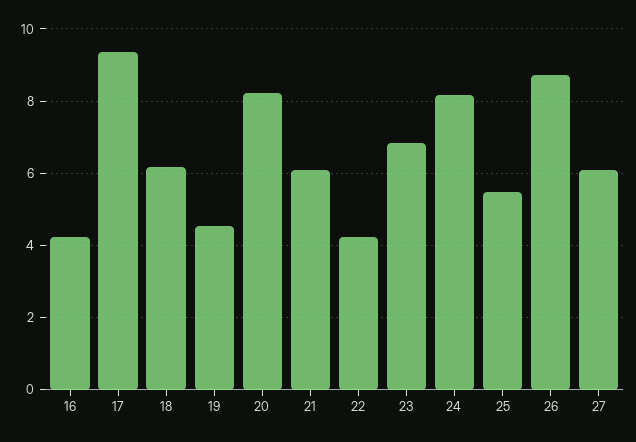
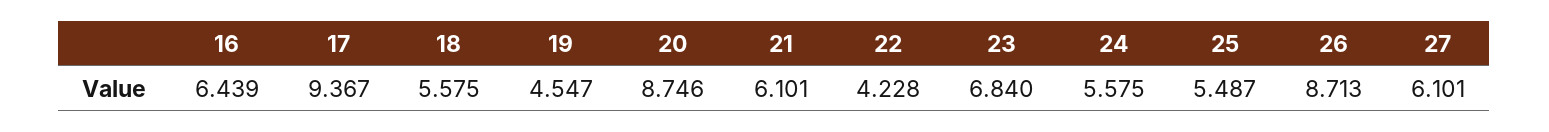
  {
-   "16": 4.2,
+   "16": 6.439,
    "17": 9.367,
-   "18": 6.2,
+   "18": 5.575,
    "19": 4.547,
-   "20": 8.2,
+   "20": 8.746,
    "21": 6.101,
    "22": 4.228,
    "23": 6.84,
-   "24": 8.2,
+   "24": 5.575,
    "25": 5.487,
    "26": 8.713,
    "27": 6.101
  }

